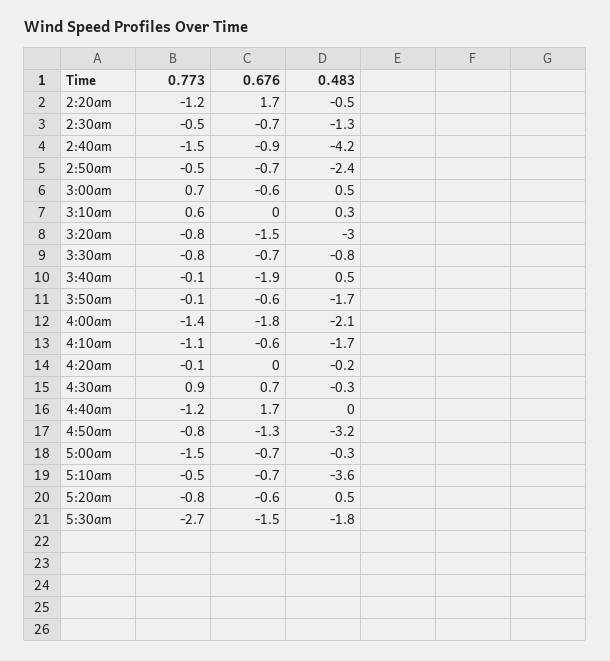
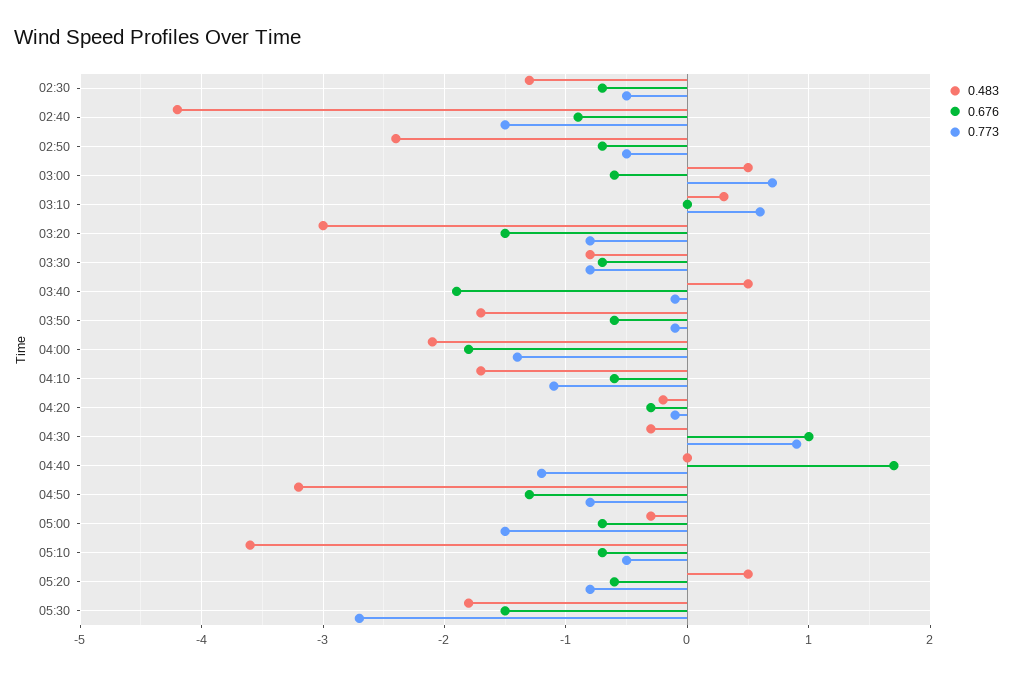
  {
    "0.773": {
-     "2:20am": -1.2,
      "2:30am": -0.5,
      "2:40am": -1.5,
      "2:50am": -0.5,
      "3:00am": 0.7,
      "3:10am": 0.6,
      "3:20am": -0.8,
      "3:30am": -0.8,
      "3:40am": -0.1,
      "3:50am": -0.1,
      "4:00am": -1.4,
      "4:10am": -1.1,
      "4:20am": -0.1,
      "4:30am": 0.9,
      "4:40am": -1.2,
      "4:50am": -0.8,
      "5:00am": -1.5,
      "5:10am": -0.5,
      "5:20am": -0.8,
      "5:30am": -2.7
    },
    "0.676": {
-     "2:20am": 1.7,
      "2:30am": -0.7,
      "2:40am": -0.9,
      "2:50am": -0.7,
      "3:00am": -0.6,
      "3:10am": 0,
      "3:20am": -1.5,
      "3:30am": -0.7,
      "3:40am": -1.9,
      "3:50am": -0.6,
      "4:00am": -1.8,
      "4:10am": -0.6,
-     "4:20am": 0,
+     "4:20am": -0.3,
-     "4:30am": 0.7,
+     "4:30am": 1,
      "4:40am": 1.7,
      "4:50am": -1.3,
      "5:00am": -0.7,
      "5:10am": -0.7,
      "5:20am": -0.6,
      "5:30am": -1.5
    },
    "0.483": {
-     "2:20am": -0.5,
      "2:30am": -1.3,
      "2:40am": -4.2,
      "2:50am": -2.4,
      "3:00am": 0.5,
      "3:10am": 0.3,
      "3:20am": -3,
      "3:30am": -0.8,
      "3:40am": 0.5,
      "3:50am": -1.7,
      "4:00am": -2.1,
      "4:10am": -1.7,
      "4:20am": -0.2,
      "4:30am": -0.3,
      "4:40am": 0,
      "4:50am": -3.2,
      "5:00am": -0.3,
      "5:10am": -3.6,
      "5:20am": 0.5,
      "5:30am": -1.8
    }
  }

